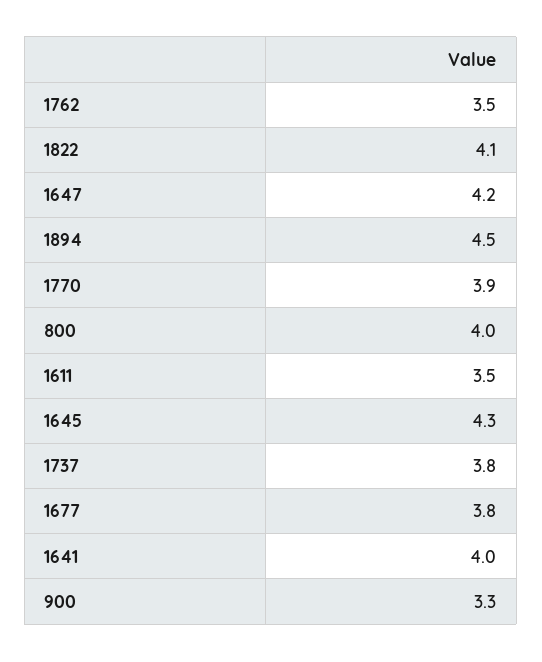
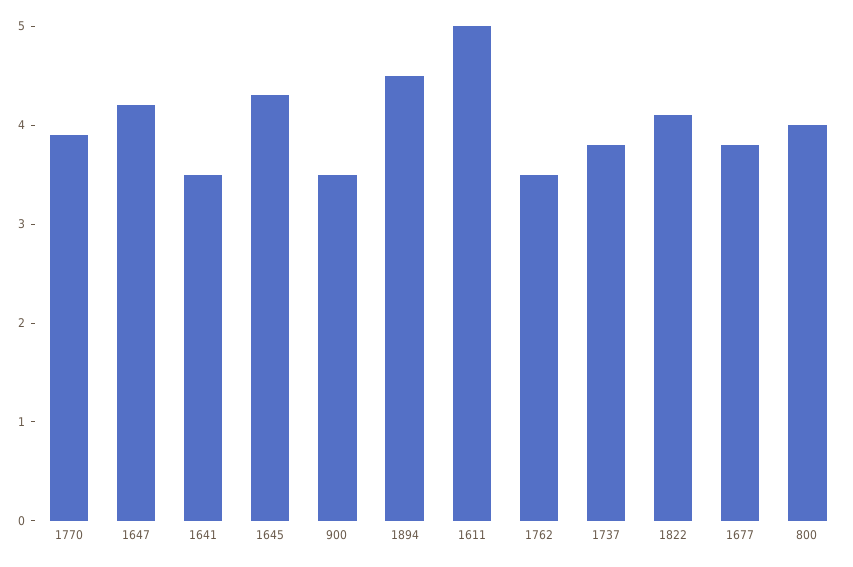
  {
    "1762": 3.5,
    "1822": 4.1,
    "1647": 4.2,
    "1894": 4.5,
    "1770": 3.9,
    "800": 4,
-   "1611": 3.5,
+   "1611": 5,
    "1645": 4.3,
    "1737": 3.8,
    "1677": 3.8,
-   "1641": 4,
+   "1641": 3.5,
-   "900": 3.3
+   "900": 3.5
  }

